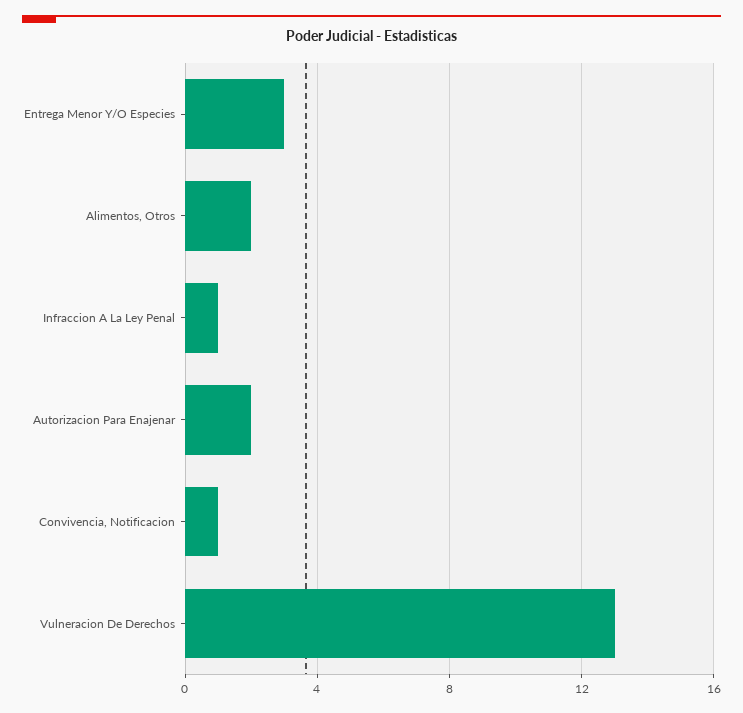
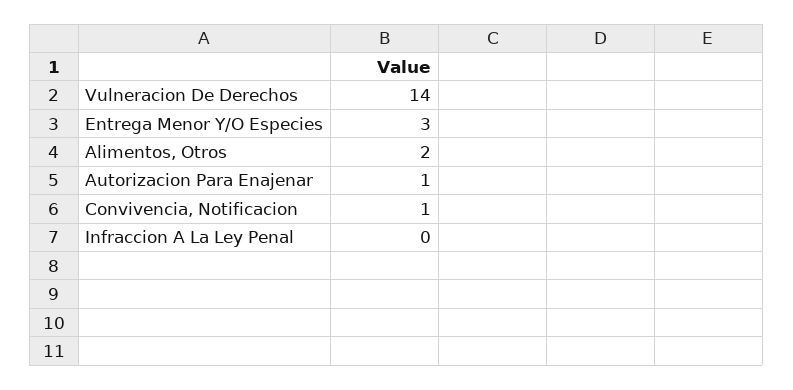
  {
    "Entrega Menor Y/O Especies": 3,
    "Alimentos, Otros": 2,
-   "Infraccion A La Ley Penal": 1,
+   "Infraccion A La Ley Penal": 0,
-   "Autorizacion Para Enajenar": 2,
+   "Autorizacion Para Enajenar": 1,
    "Convivencia, Notificacion": 1,
-   "Vulneracion De Derechos": 13
+   "Vulneracion De Derechos": 14
  }

